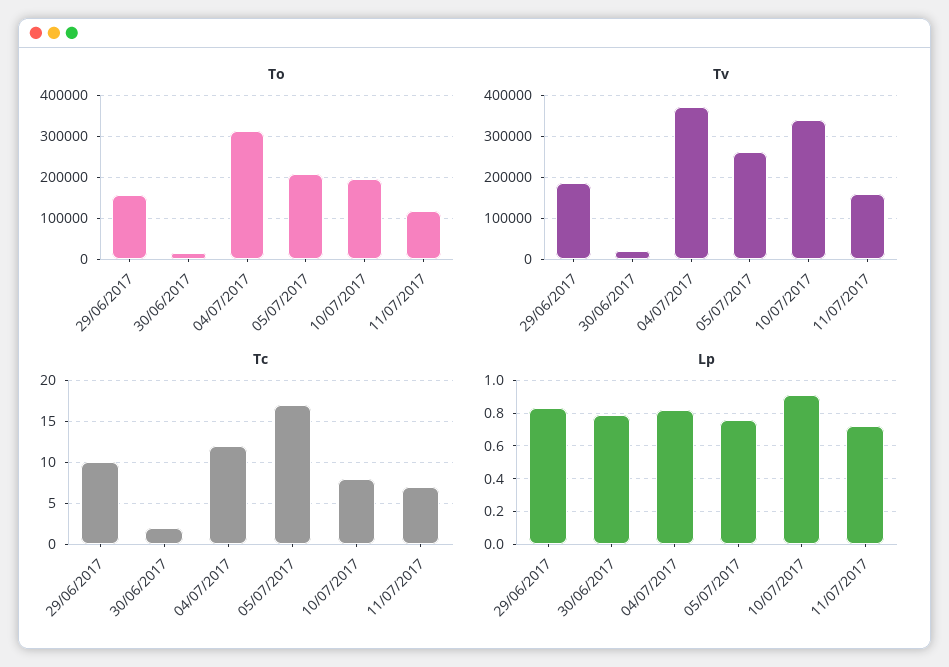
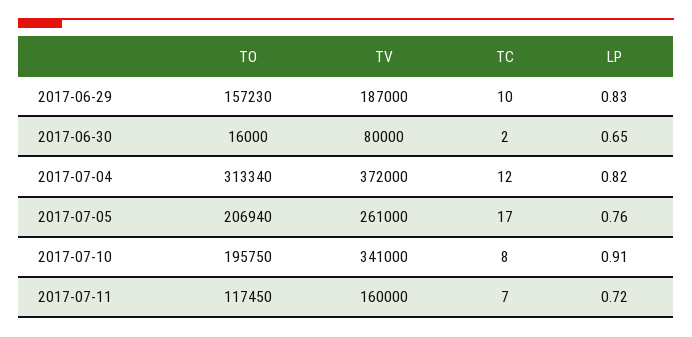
  {
    "To": {
      "29/06/2017": 157230,
      "30/06/2017": 16000,
      "04/07/2017": 313340,
      "05/07/2017": 206940,
      "10/07/2017": 195750,
      "11/07/2017": 117450
    },
    "Tv": {
      "29/06/2017": 187000,
-     "30/06/2017": 20000,
+     "30/06/2017": 80000,
      "04/07/2017": 372000,
      "05/07/2017": 261000,
      "10/07/2017": 341000,
      "11/07/2017": 160000
    },
    "Tc": {
      "29/06/2017": 10,
      "30/06/2017": 2,
      "04/07/2017": 12,
      "05/07/2017": 17,
      "10/07/2017": 8,
      "11/07/2017": 7
    },
    "Lp": {
      "29/06/2017": 0.83,
-     "30/06/2017": 0.8,
+     "30/06/2017": 0.65,
      "04/07/2017": 0.82,
      "05/07/2017": 0.76,
      "10/07/2017": 0.91,
      "11/07/2017": 0.72
    }
  }

